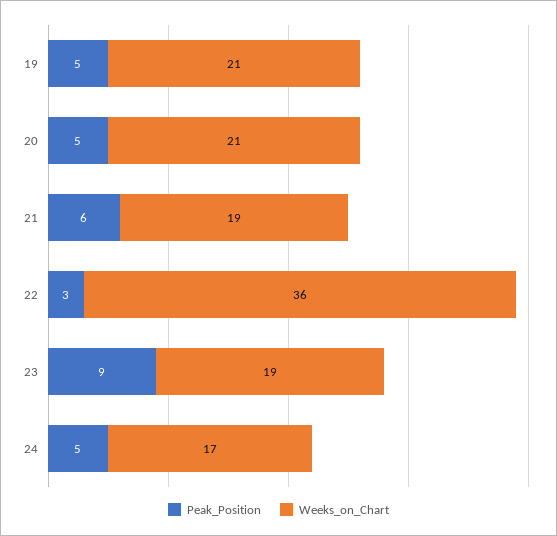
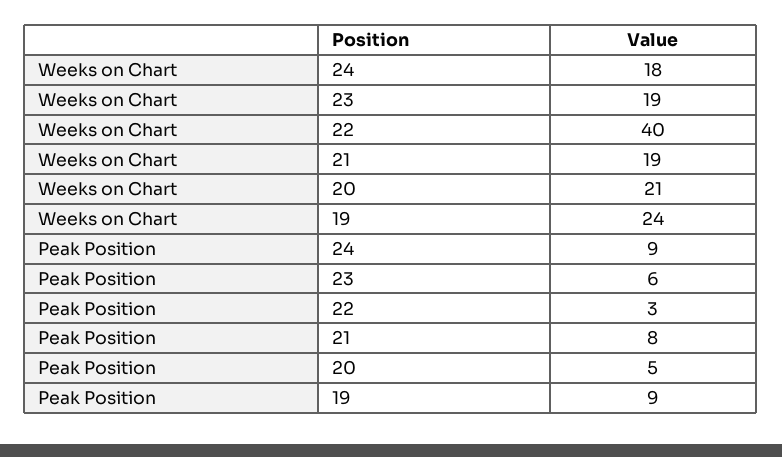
  {
    "Peak_Position": {
-     "19": 5,
+     "19": 9,
      "20": 5,
-     "21": 6,
+     "21": 8,
      "22": 3,
-     "23": 9,
+     "23": 6,
-     "24": 5
+     "24": 9
    },
    "Weeks_on_Chart": {
-     "19": 21,
+     "19": 24,
      "20": 21,
      "21": 19,
-     "22": 36,
+     "22": 40,
      "23": 19,
-     "24": 17
+     "24": 18
    }
  }

